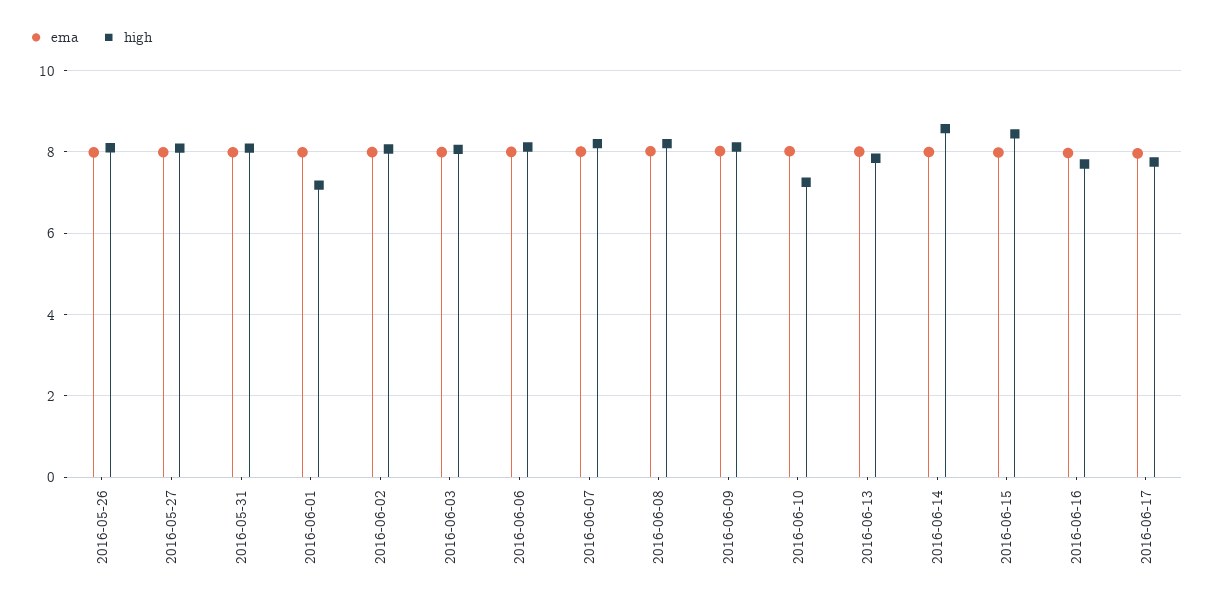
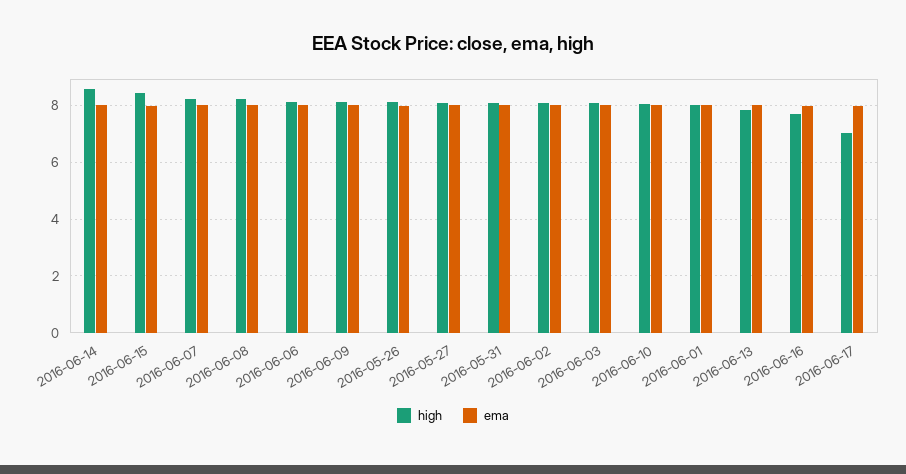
  {
    "ema": {
      "2016-05-26": 8,
      "2016-05-27": 8,
      "2016-05-31": 8,
      "2016-06-01": 8,
      "2016-06-02": 8,
      "2016-06-03": 8,
      "2016-06-06": 8,
      "2016-06-07": 8,
      "2016-06-08": 8,
      "2016-06-09": 8,
      "2016-06-10": 8,
      "2016-06-13": 8,
      "2016-06-14": 8,
      "2016-06-15": 8,
      "2016-06-16": 8,
      "2016-06-17": 8
    },
    "high": {
      "2016-05-26": 8.2,
      "2016-05-27": 8,
      "2016-05-31": 8,
-     "2016-06-01": 7.2,
+     "2016-06-01": 8,
      "2016-06-02": 8,
      "2016-06-03": 8,
      "2016-06-06": 8.2,
      "2016-06-07": 8.2,
      "2016-06-08": 8.2,
      "2016-06-09": 8.2,
-     "2016-06-10": 7.2,
+     "2016-06-10": 8,
      "2016-06-13": 7.8,
      "2016-06-14": 8.6,
      "2016-06-15": 8.4,
      "2016-06-16": 7.8,
-     "2016-06-17": 7.8
+     "2016-06-17": 7
    }
  }

